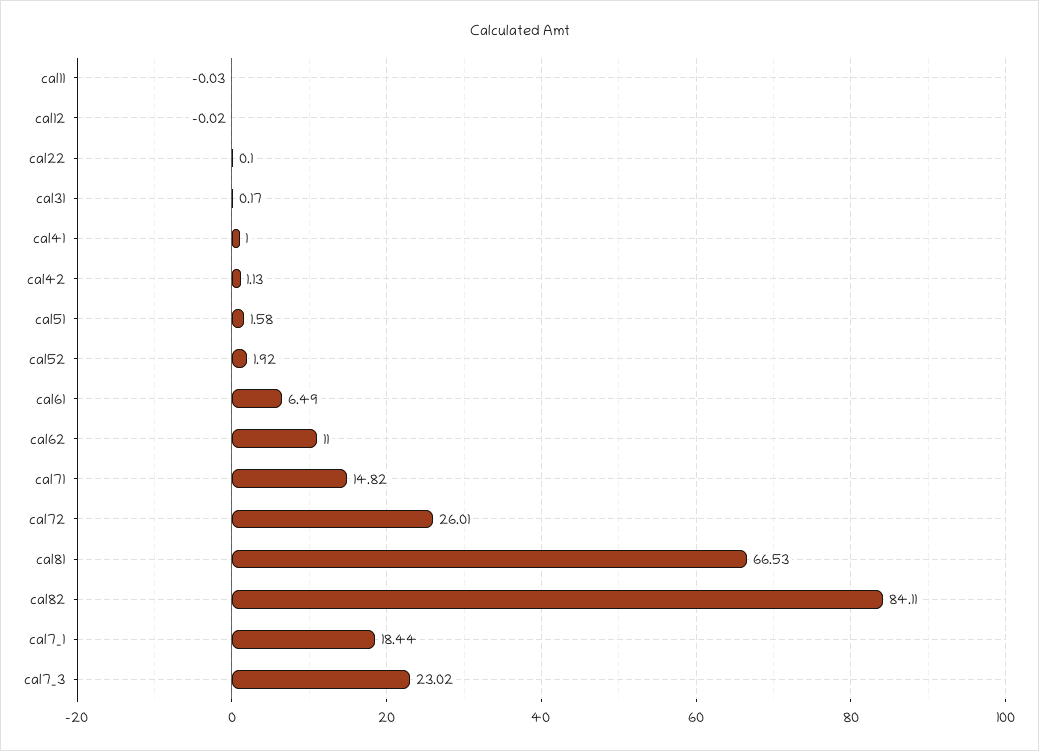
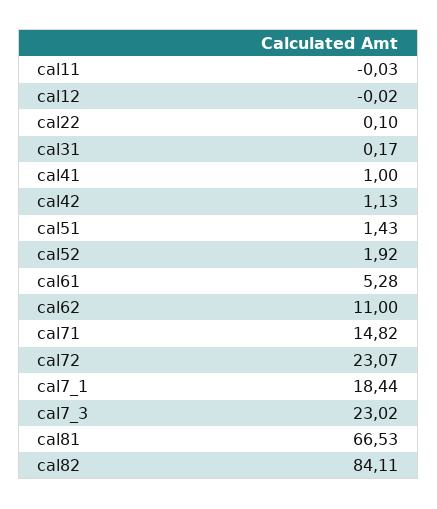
  {
    "cal11": -0.03,
    "cal12": -0.02,
    "cal22": 0.1,
    "cal31": 0.17,
    "cal41": 1,
    "cal42": 1.13,
-   "cal51": 1.58,
+   "cal51": 1.43,
    "cal52": 1.92,
-   "cal61": 6.49,
+   "cal61": 5.28,
    "cal62": 11,
    "cal71": 14.82,
-   "cal72": 26.01,
+   "cal72": 23.07,
    "cal81": 66.53,
    "cal82": 84.11,
    "cal7_1": 18.44,
    "cal7_3": 23.02
  }

